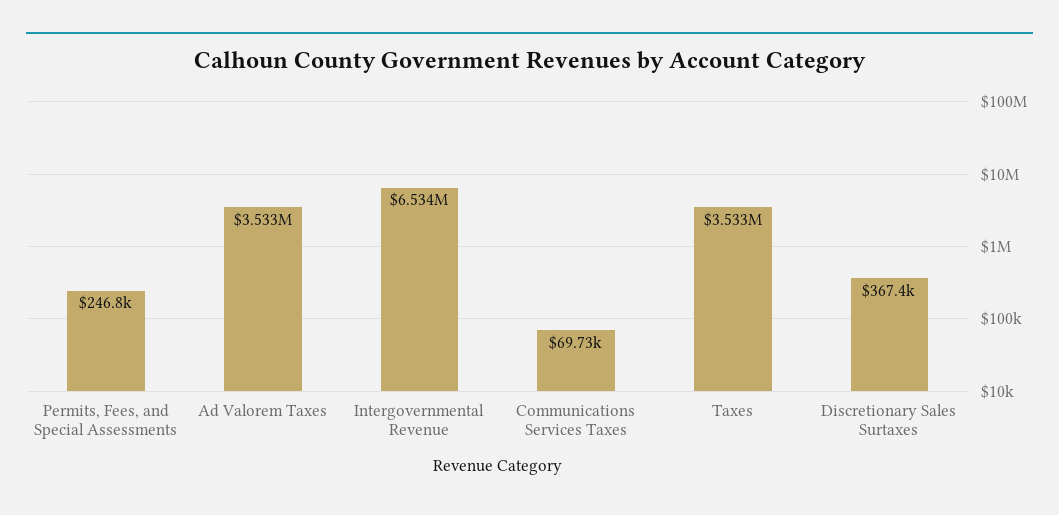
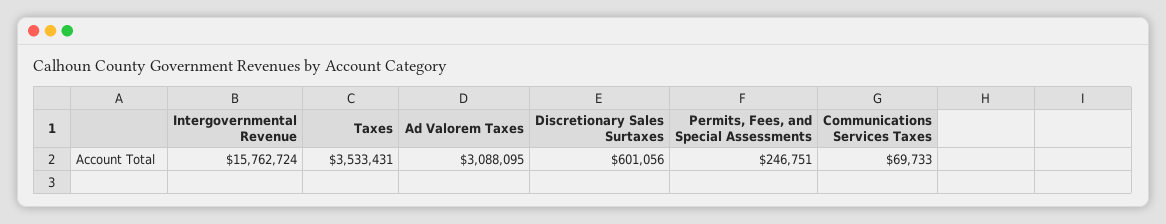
  {
    "Permits, Fees, and Special Assessments": 246751,
-   "Ad Valorem Taxes": 3533000,
+   "Ad Valorem Taxes": 3088095,
-   "Intergovernmental Revenue": 6534000,
+   "Intergovernmental Revenue": 15762724,
    "Communications Services Taxes": 69733,
    "Taxes": 3533431,
-   "Discretionary Sales Surtaxes": 367400
+   "Discretionary Sales Surtaxes": 601056
  }

